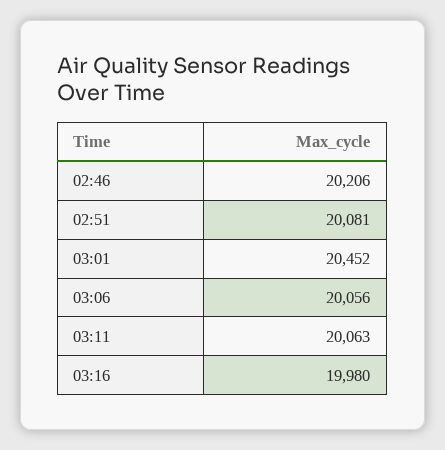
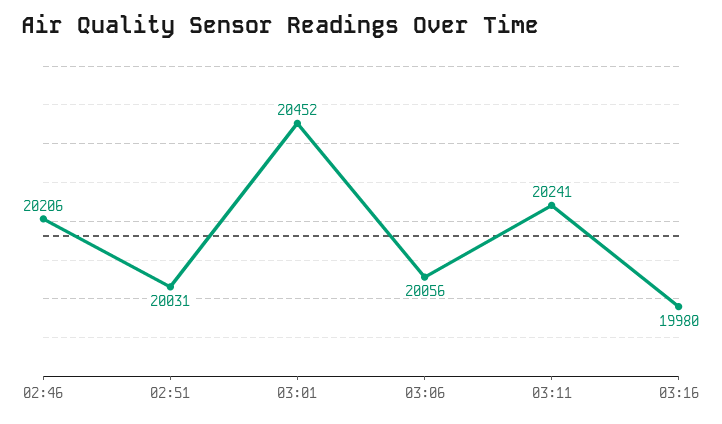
  {
    "02:46": 20206,
-   "02:51": 20081,
+   "02:51": 20031,
    "03:01": 20452,
    "03:06": 20056,
-   "03:11": 20063,
+   "03:11": 20241,
    "03:16": 19980
  }

